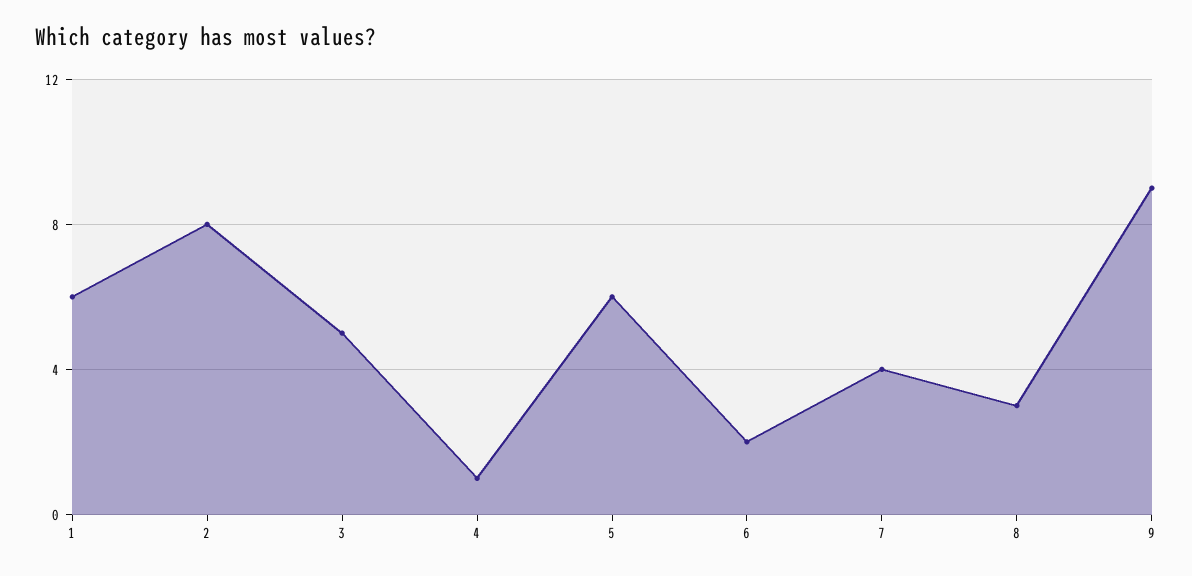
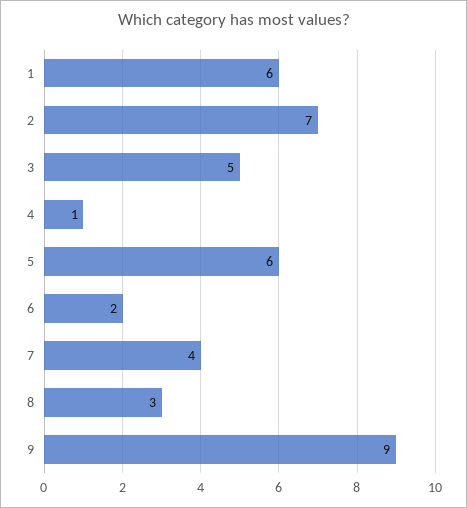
  {
    "1": 6,
-   "2": 8,
+   "2": 7,
    "3": 5,
    "4": 1,
    "5": 6,
    "6": 2,
    "7": 4,
    "8": 3,
    "9": 9
  }

